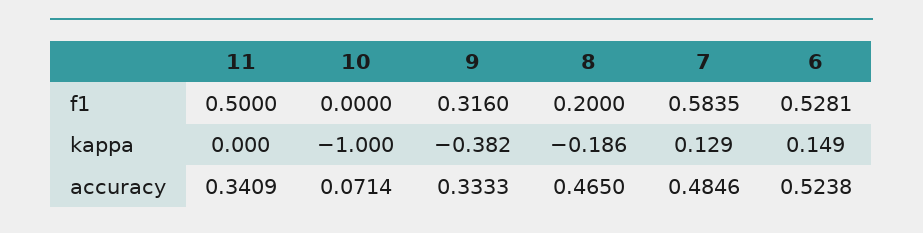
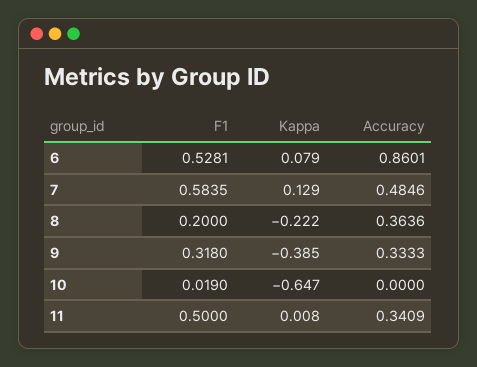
  {
    "11": {
      "f1": 0.5,
-     "kappa": 0,
+     "kappa": 0.008,
      "accuracy": 0.3409
    },
    "10": {
-     "f1": 0,
+     "f1": 0.019,
-     "kappa": -1,
+     "kappa": -0.647,
-     "accuracy": 0.0714
+     "accuracy": 0
    },
    "9": {
-     "f1": 0.316,
+     "f1": 0.318,
-     "kappa": -0.382,
+     "kappa": -0.385,
      "accuracy": 0.3333
    },
    "8": {
      "f1": 0.2,
-     "kappa": -0.186,
+     "kappa": -0.222,
-     "accuracy": 0.465
+     "accuracy": 0.3636
    },
    "7": {
      "f1": 0.5835,
      "kappa": 0.129,
      "accuracy": 0.4846
    },
    "6": {
      "f1": 0.5281,
-     "kappa": 0.149,
+     "kappa": 0.079,
-     "accuracy": 0.5238
+     "accuracy": 0.8601
    }
  }

